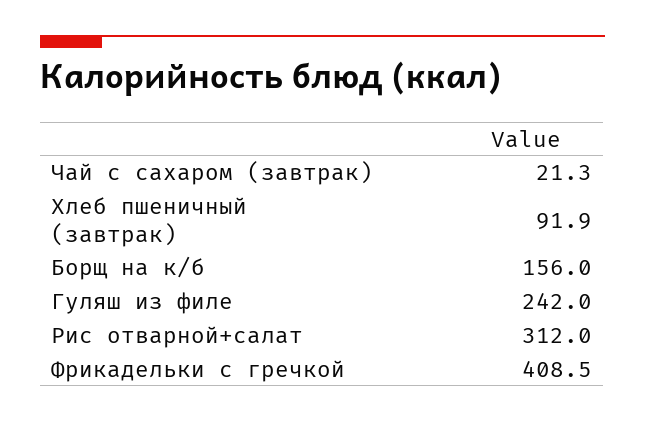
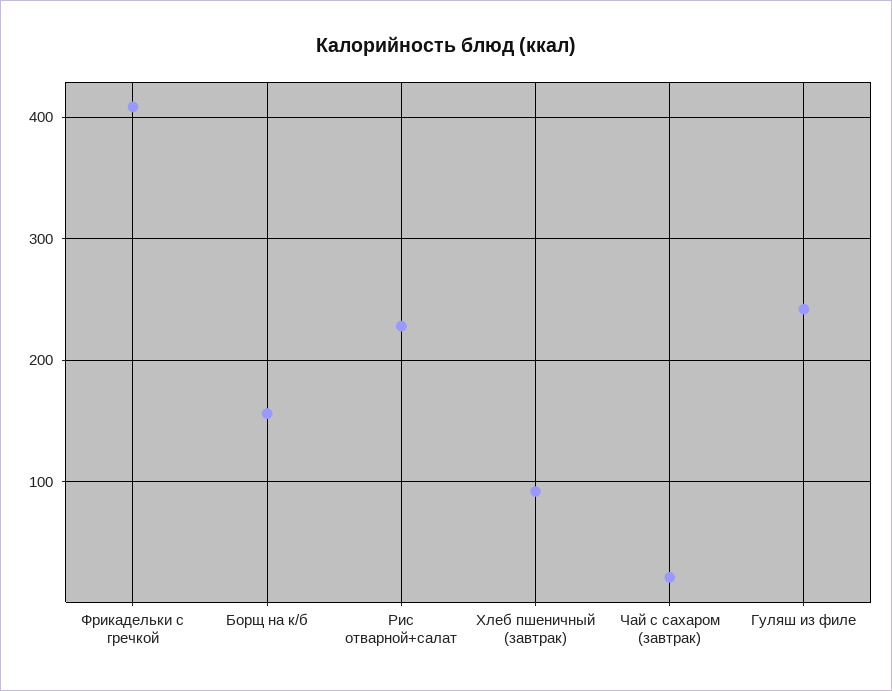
  {
    "Чай с сахаром (завтрак)": 21.3,
    "Хлеб пшеничный (завтрак)": 91.9,
    "Борщ на к/б": 156,
    "Гуляш из филе": 242,
-   "Рис отварной+салат": 312,
+   "Рис отварной+салат": 230,
    "Фрикадельки с гречкой": 408.5
  }

